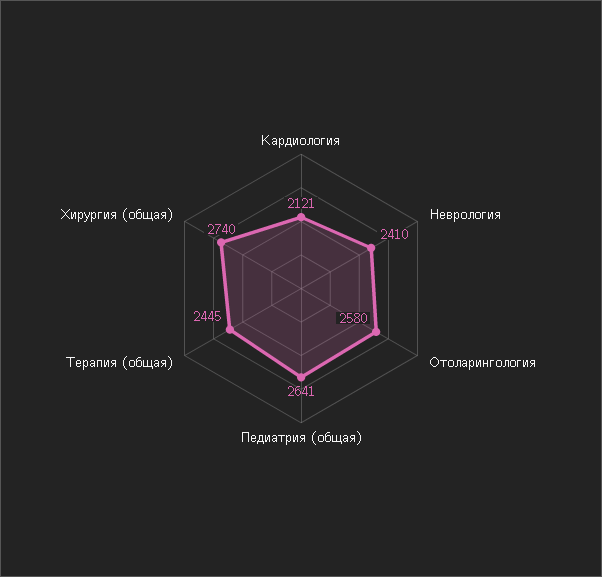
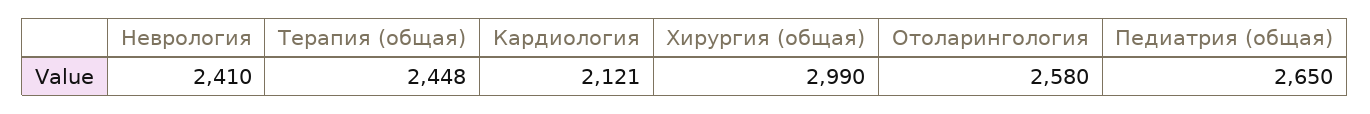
  {
    "Кардиология": 2121,
    "Неврология": 2410,
    "Отоларингология": 2580,
-   "Педиатрия (общая)": 2641,
+   "Педиатрия (общая)": 2650,
-   "Терапия (общая)": 2445,
+   "Терапия (общая)": 2448,
-   "Хирургия (общая)": 2740
+   "Хирургия (общая)": 2990
  }

